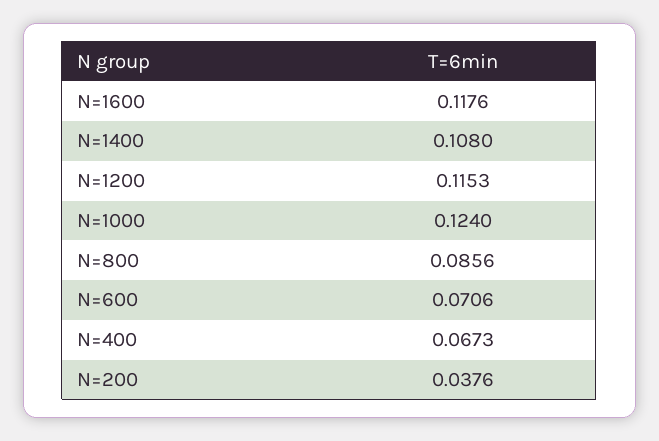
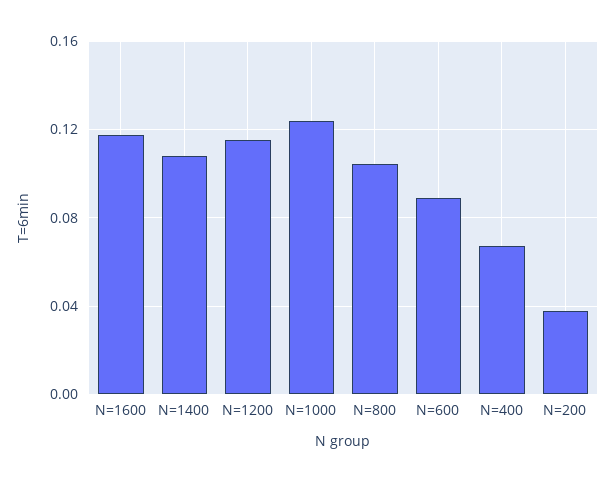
  {
    "N=1600": 0.1176,
    "N=1400": 0.108,
    "N=1200": 0.1153,
    "N=1000": 0.124,
-   "N=800": 0.0856,
+   "N=800": 0.105,
-   "N=600": 0.0706,
+   "N=600": 0.09,
    "N=400": 0.0673,
    "N=200": 0.0376
  }

